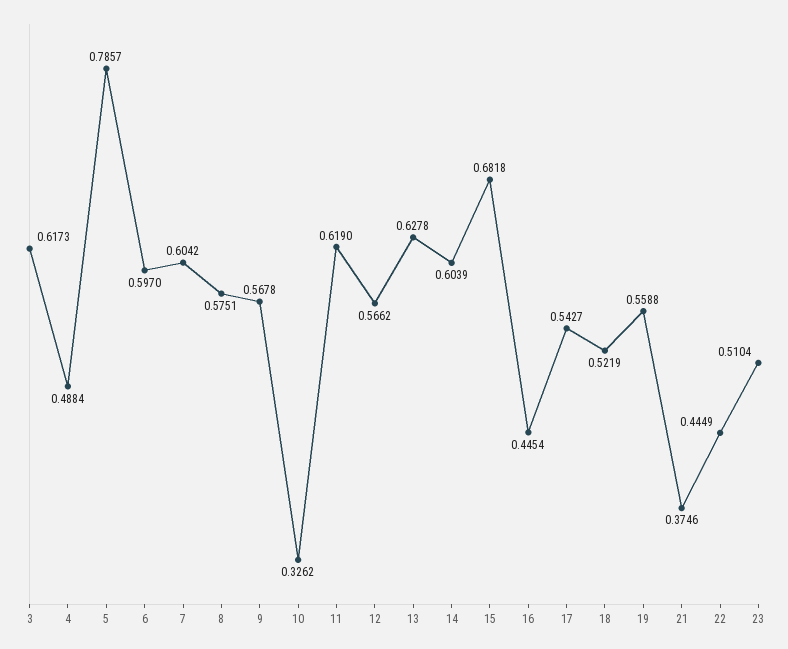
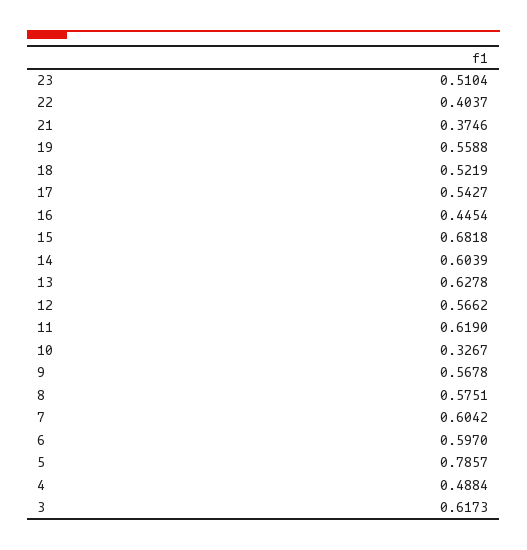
  {
    "3": 0.6173,
    "4": 0.4884,
    "5": 0.7857,
    "6": 0.597,
    "7": 0.6042,
    "8": 0.5751,
    "9": 0.5678,
-   "10": 0.3262,
+   "10": 0.3267,
    "11": 0.619,
    "12": 0.5662,
    "13": 0.6278,
    "14": 0.6039,
    "15": 0.6818,
    "16": 0.4454,
    "17": 0.5427,
    "18": 0.5219,
    "19": 0.5588,
    "21": 0.3746,
-   "22": 0.4449,
+   "22": 0.4037,
    "23": 0.5104
  }

